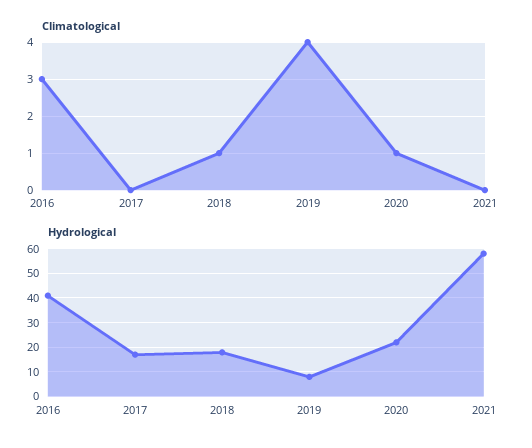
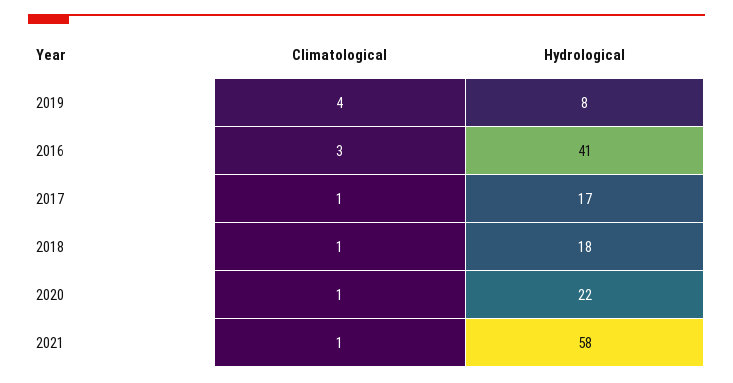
  {
    "Climatological": {
      "2016": 3,
-     "2017": 0,
+     "2017": 1,
      "2018": 1,
      "2019": 4,
      "2020": 1,
-     "2021": 0
+     "2021": 1
    },
    "Hydrological": {
      "2016": 41,
      "2017": 17,
      "2018": 18,
      "2019": 8,
      "2020": 22,
      "2021": 58
    }
  }

